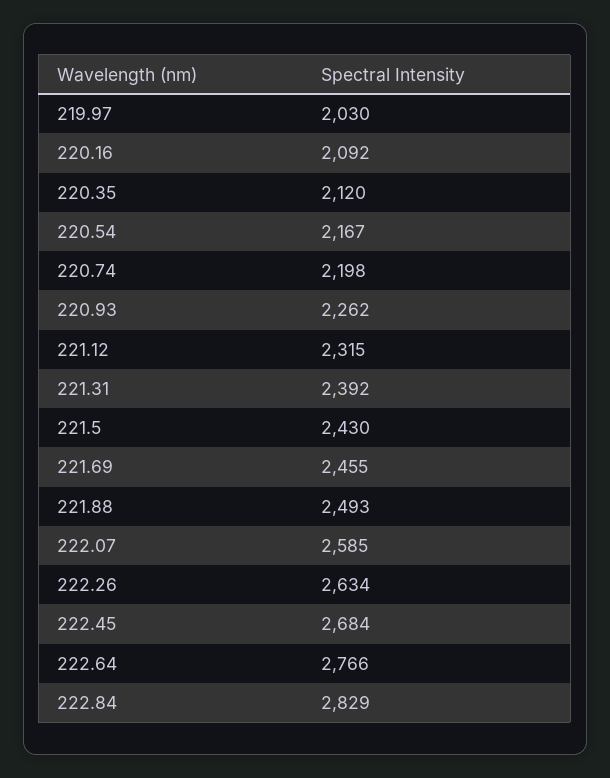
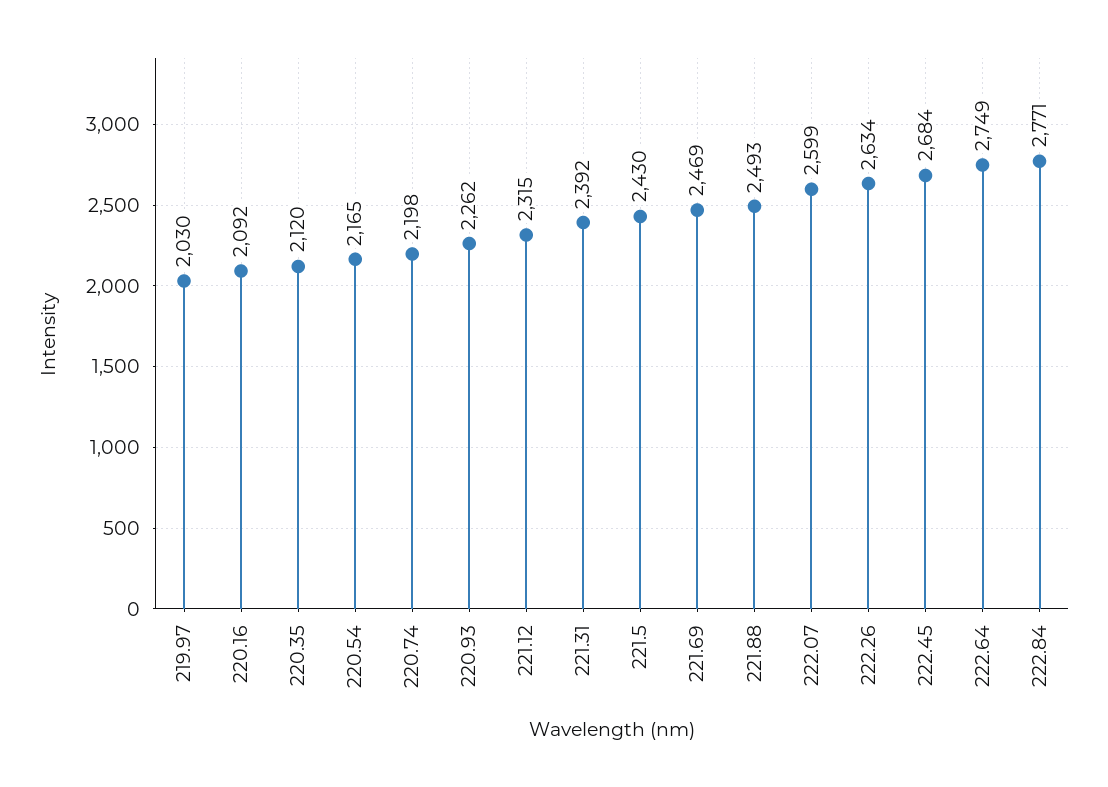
  {
    "219.97": 2030,
    "220.16": 2092,
    "220.35": 2120,
-   "220.54": 2167,
+   "220.54": 2165,
    "220.74": 2198,
    "220.93": 2262,
    "221.12": 2315,
    "221.31": 2392,
    "221.5": 2430,
-   "221.69": 2455,
+   "221.69": 2469,
    "221.88": 2493,
-   "222.07": 2585,
+   "222.07": 2599,
    "222.26": 2634,
    "222.45": 2684,
-   "222.64": 2766,
+   "222.64": 2749,
-   "222.84": 2829
+   "222.84": 2771
  }

